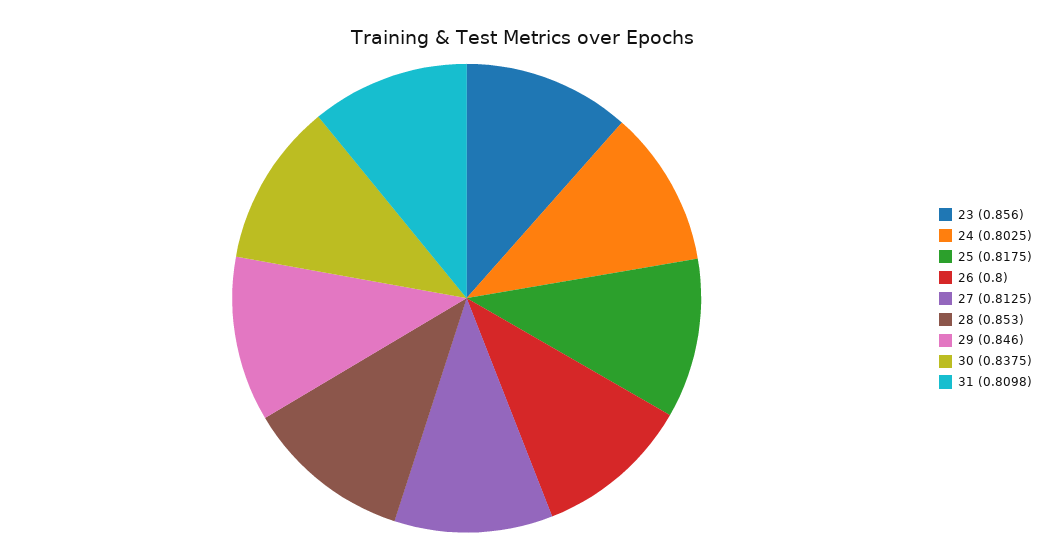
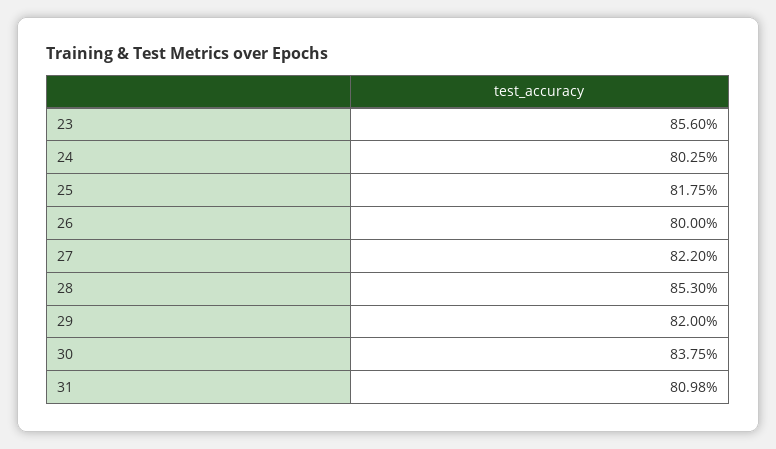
  {
    "23": 0.856,
    "24": 0.8025,
    "25": 0.8175,
    "26": 0.8,
-   "27": 0.8125,
+   "27": 0.822,
    "28": 0.853,
-   "29": 0.846,
+   "29": 0.82,
    "30": 0.8375,
    "31": 0.8098
  }

